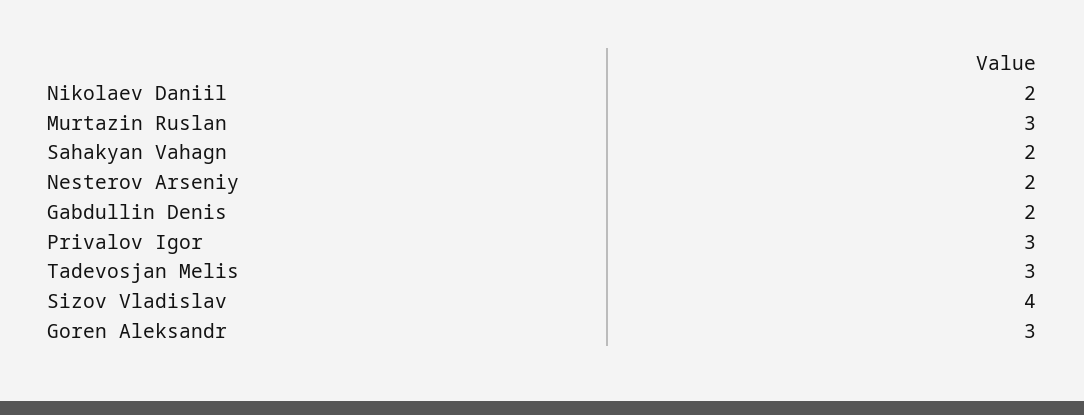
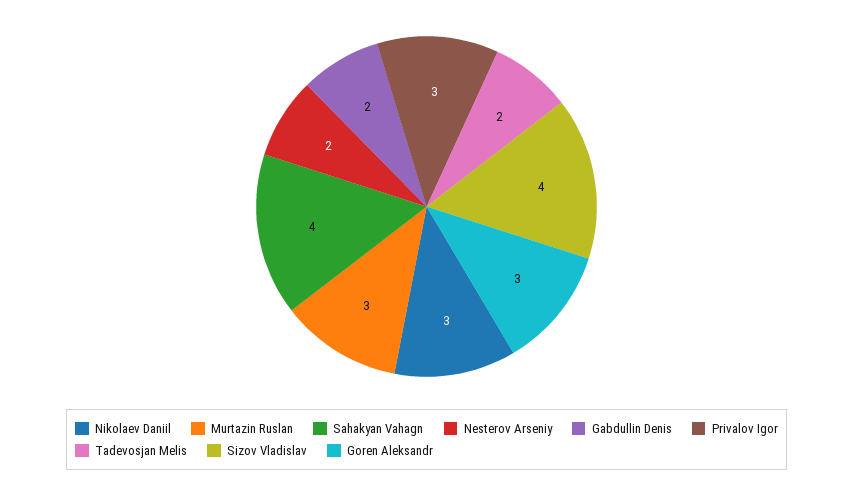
  {
-   "Nikolaev Daniil": 2,
+   "Nikolaev Daniil": 3,
    "Murtazin Ruslan": 3,
-   "Sahakyan Vahagn": 2,
+   "Sahakyan Vahagn": 4,
    "Nesterov Arseniy": 2,
    "Gabdullin Denis": 2,
    "Privalov Igor": 3,
-   "Tadevosjan Melis": 3,
+   "Tadevosjan Melis": 2,
    "Sizov Vladislav": 4,
    "Goren Aleksandr": 3
  }

